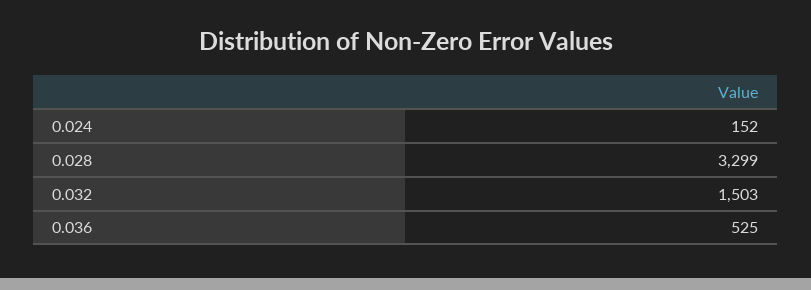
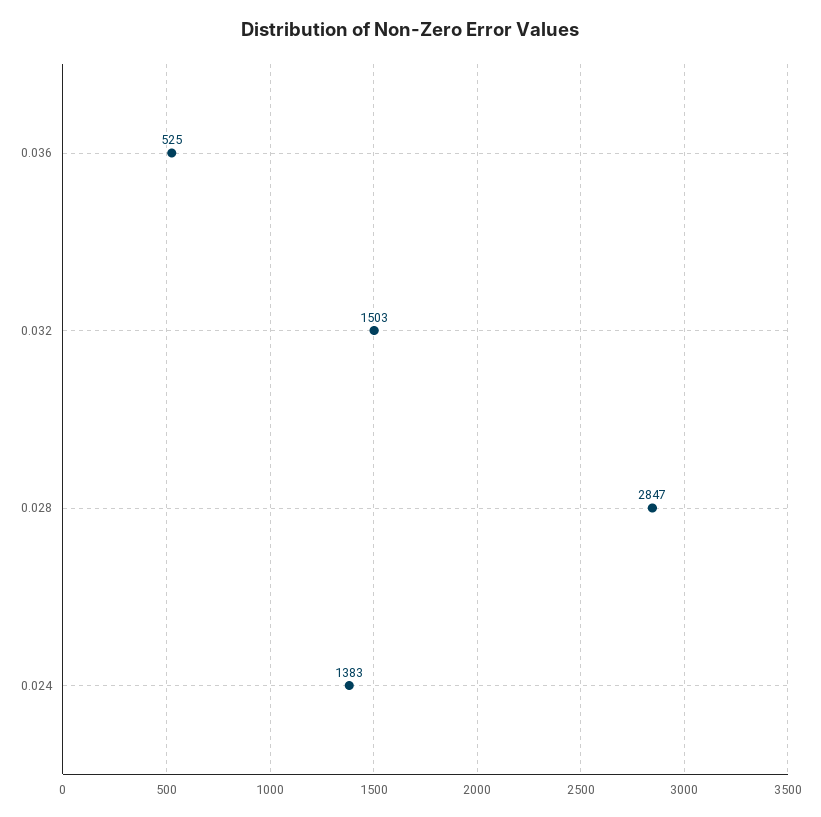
  {
-   "0.024": 152,
+   "0.024": 1383,
-   "0.028": 3299,
+   "0.028": 2847,
    "0.032": 1503,
    "0.036": 525
  }

